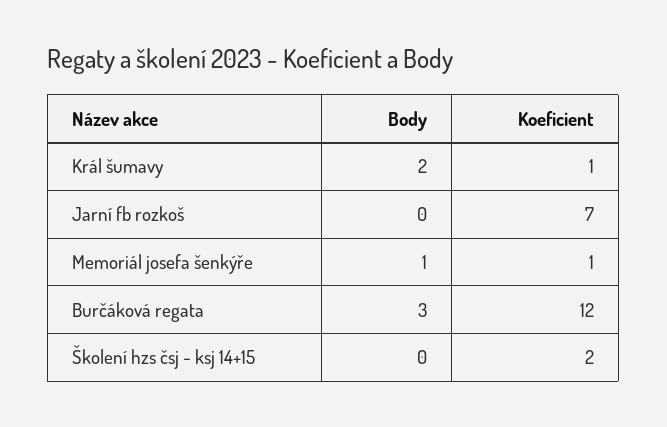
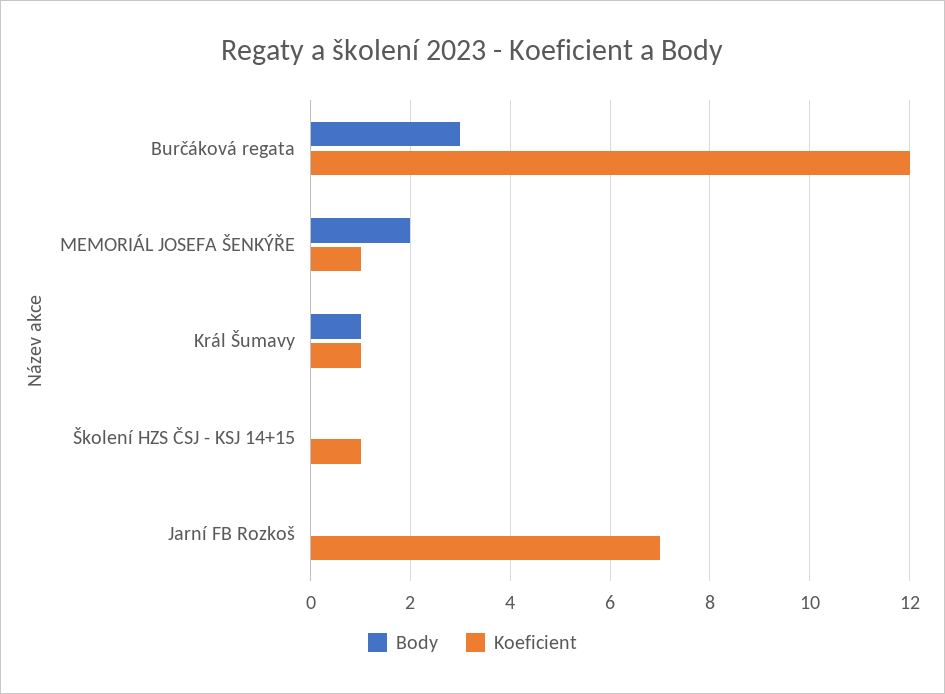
  {
    "Body": {
-     "Král šumavy": 2,
+     "Král šumavy": 1,
      "Jarní fb rozkoš": 0,
-     "Memoriál josefa šenkýře": 1,
+     "Memoriál josefa šenkýře": 2,
      "Burčáková regata": 3,
      "Školení hzs čsj - ksj 14+15": 0
    },
    "Koeficient": {
      "Král šumavy": 1,
      "Jarní fb rozkoš": 7,
      "Memoriál josefa šenkýře": 1,
      "Burčáková regata": 12,
-     "Školení hzs čsj - ksj 14+15": 2
+     "Školení hzs čsj - ksj 14+15": 1
    }
  }

